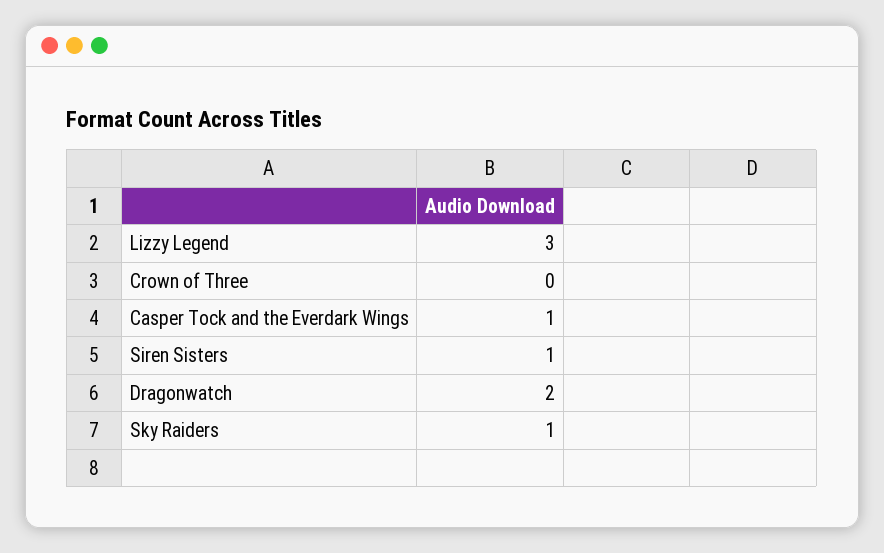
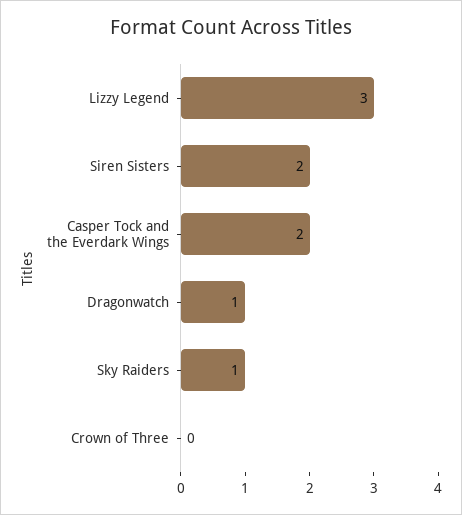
  {
    "Lizzy Legend": 3,
    "Crown of Three": 0,
-   "Casper Tock and the Everdark Wings": 1,
+   "Casper Tock and the Everdark Wings": 2,
-   "Siren Sisters": 1,
+   "Siren Sisters": 2,
-   "Dragonwatch": 2,
+   "Dragonwatch": 1,
    "Sky Raiders": 1
  }

